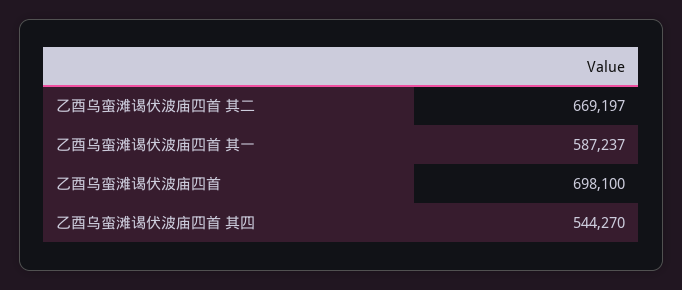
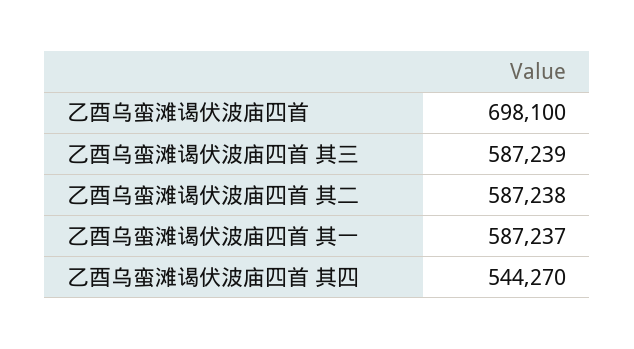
  {
-   "乙酉乌蛮滩谒伏波庙四首 其二": 669197,
+   "乙酉乌蛮滩谒伏波庙四首 其二": 587238,
    "乙酉乌蛮滩谒伏波庙四首 其一": 587237,
    "乙酉乌蛮滩谒伏波庙四首": 698100,
-   "乙酉乌蛮滩谒伏波庙四首 其四": 544270
+   "乙酉乌蛮滩谒伏波庙四首 其四": 544270,
+   "乙酉乌蛮滩谒伏波庙四首 其三": 587239
  }

